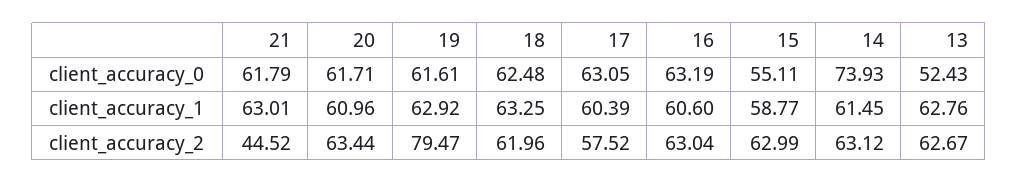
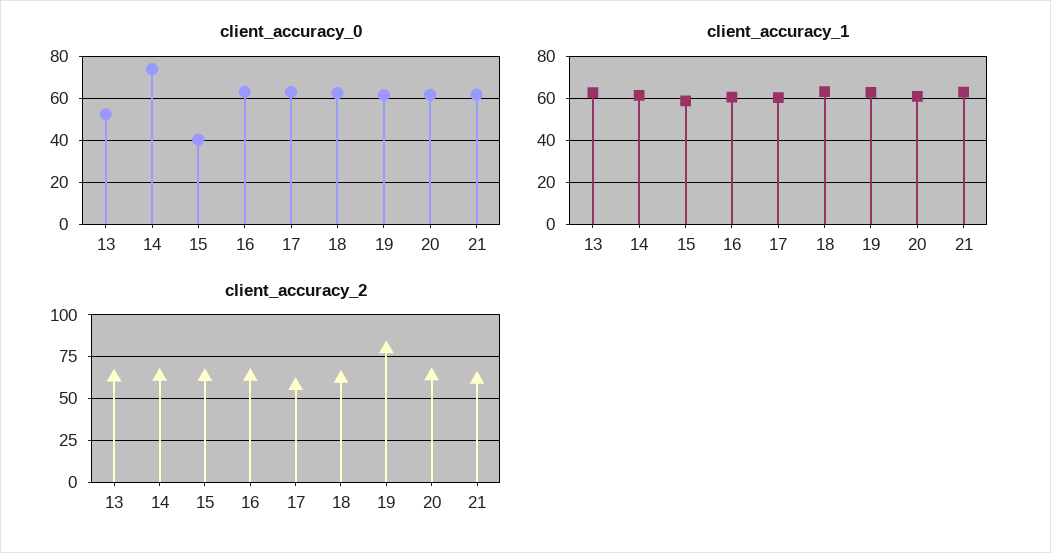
  {
    "client_accuracy_0": {
      "21": 61.79,
      "20": 61.71,
      "19": 61.61,
      "18": 62.48,
      "17": 63.05,
      "16": 63.19,
-     "15": 55.11,
+     "15": 40,
      "14": 73.93,
      "13": 52.43
    },
    "client_accuracy_1": {
      "21": 63.01,
      "20": 60.96,
      "19": 62.92,
      "18": 63.25,
      "17": 60.39,
      "16": 60.6,
      "15": 58.77,
      "14": 61.45,
      "13": 62.76
    },
    "client_accuracy_2": {
-     "21": 44.52,
+     "21": 60,
      "20": 63.44,
      "19": 79.47,
      "18": 61.96,
      "17": 57.52,
      "16": 63.04,
      "15": 62.99,
      "14": 63.12,
      "13": 62.67
    }
  }

